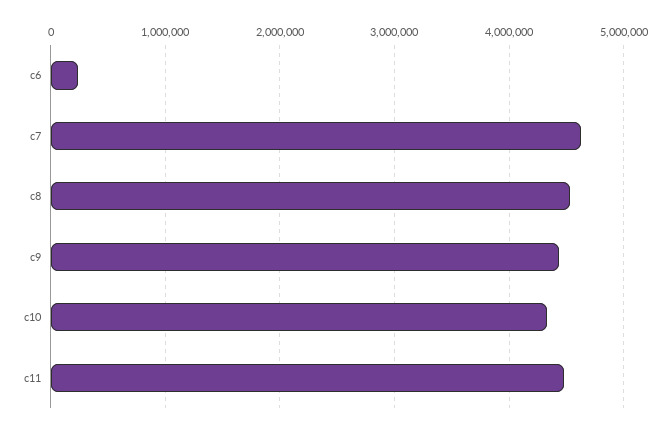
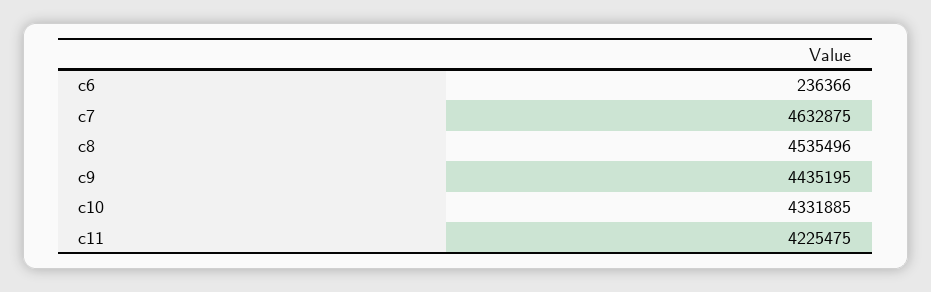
  {
    "c6": 236366,
    "c7": 4632875,
    "c8": 4535496,
    "c9": 4435195,
    "c10": 4331885,
-   "c11": 4500000
+   "c11": 4225475
  }

